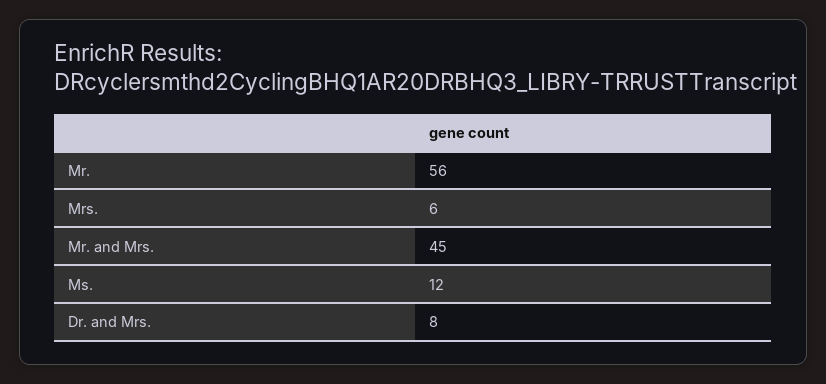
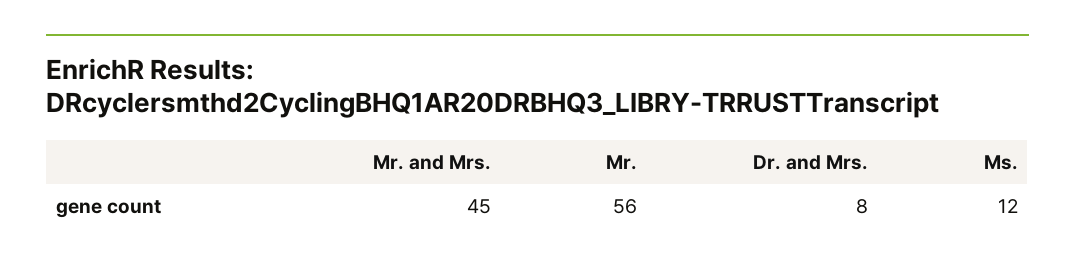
  {
    "Mr.": 56,
-   "Mrs.": 6,
    "Mr. and Mrs.": 45,
    "Ms.": 12,
    "Dr. and Mrs.": 8
  }

